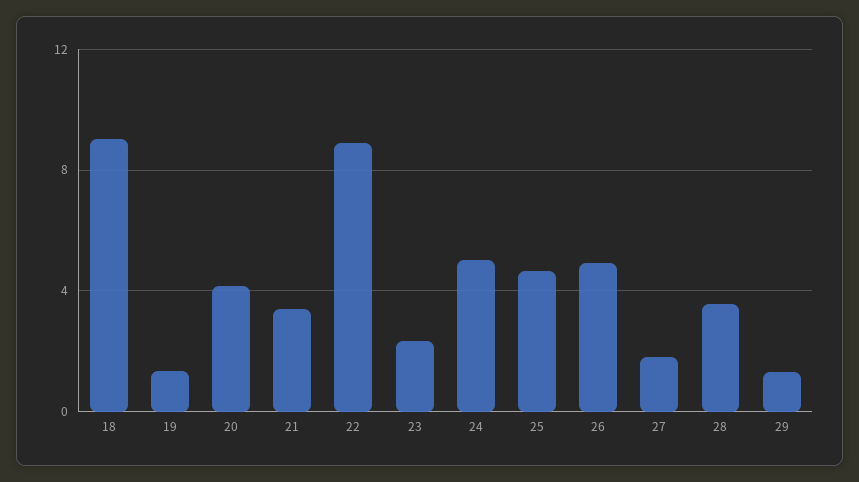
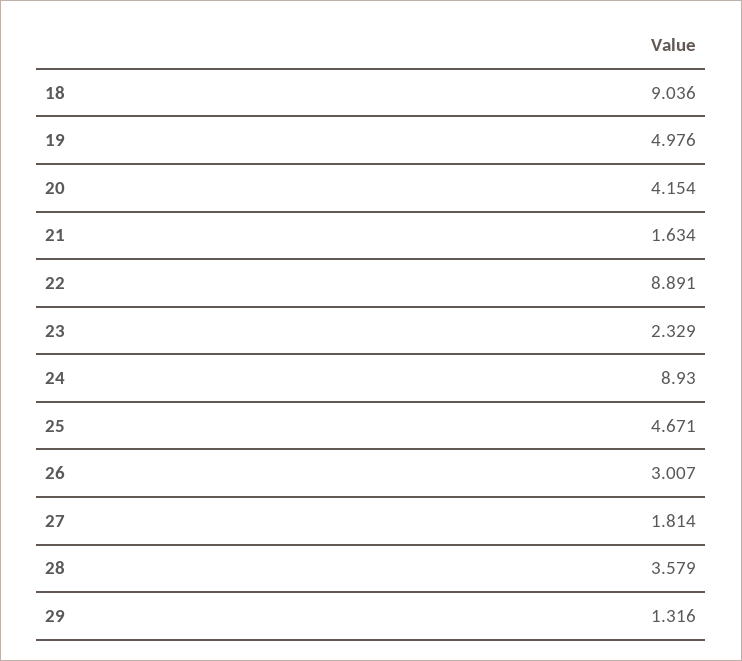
  {
    "18": 9.036,
-   "19": 1.5,
+   "19": 4.976,
    "20": 4.154,
-   "21": 3.5,
+   "21": 1.634,
    "22": 8.891,
    "23": 2.329,
-   "24": 5,
+   "24": 8.93,
    "25": 4.671,
-   "26": 5,
+   "26": 3.007,
    "27": 1.814,
    "28": 3.579,
    "29": 1.316
  }

